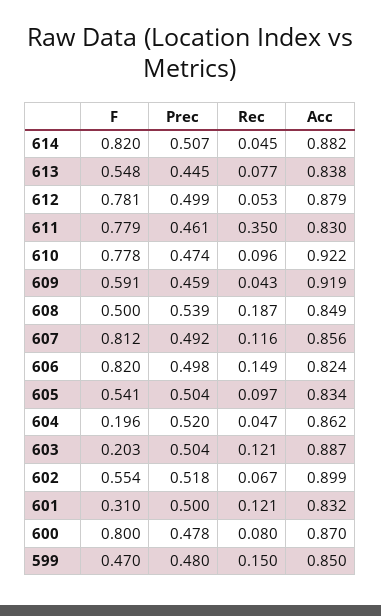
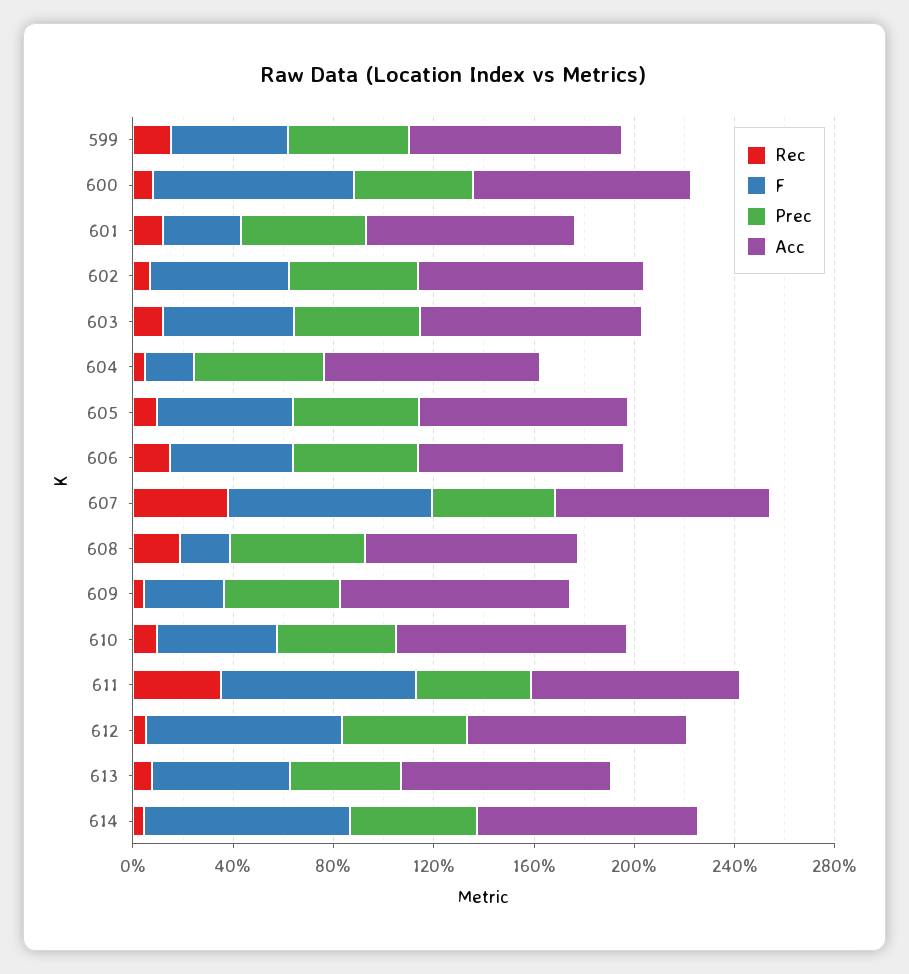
  {
    "F": {
      "614": 0.82,
      "613": 0.548,
      "612": 0.781,
      "611": 0.779,
-     "610": 0.778,
+     "610": 0.5,
-     "609": 0.591,
+     "609": 0.3,
-     "608": 0.5,
+     "608": 0.2,
      "607": 0.812,
-     "606": 0.82,
+     "606": 0.5,
      "605": 0.541,
      "604": 0.196,
-     "603": 0.203,
+     "603": 0.5,
      "602": 0.554,
      "601": 0.31,
      "600": 0.8,
      "599": 0.47
    },
    "Prec": {
      "614": 0.507,
      "613": 0.445,
      "612": 0.499,
      "611": 0.461,
      "610": 0.474,
      "609": 0.459,
      "608": 0.539,
      "607": 0.492,
      "606": 0.498,
      "605": 0.504,
      "604": 0.52,
      "603": 0.504,
      "602": 0.518,
      "601": 0.5,
      "600": 0.478,
      "599": 0.48
    },
    "Rec": {
      "614": 0.045,
      "613": 0.077,
      "612": 0.053,
      "611": 0.35,
      "610": 0.096,
      "609": 0.043,
      "608": 0.187,
-     "607": 0.116,
+     "607": 0.4,
      "606": 0.149,
      "605": 0.097,
      "604": 0.047,
      "603": 0.121,
      "602": 0.067,
      "601": 0.121,
      "600": 0.08,
      "599": 0.15
    },
    "Acc": {
      "614": 0.882,
      "613": 0.838,
      "612": 0.879,
      "611": 0.83,
      "610": 0.922,
      "609": 0.919,
      "608": 0.849,
      "607": 0.856,
      "606": 0.824,
      "605": 0.834,
      "604": 0.862,
      "603": 0.887,
      "602": 0.899,
      "601": 0.832,
      "600": 0.87,
      "599": 0.85
    }
  }

